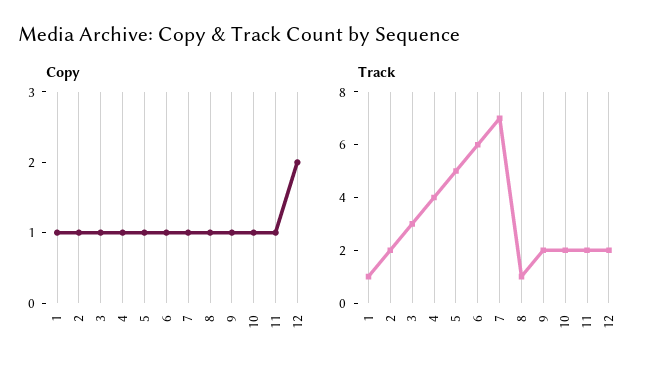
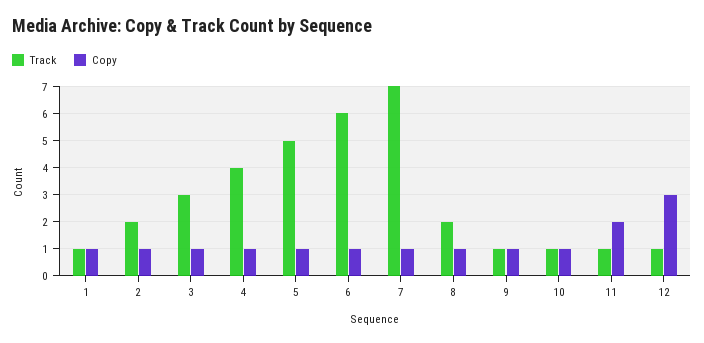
  {
    "Copy": {
      "1": 1,
      "2": 1,
      "3": 1,
      "4": 1,
      "5": 1,
      "6": 1,
      "7": 1,
      "8": 1,
      "9": 1,
      "10": 1,
-     "11": 1,
+     "11": 2,
-     "12": 2
+     "12": 3
    },
    "Track": {
      "1": 1,
      "2": 2,
      "3": 3,
      "4": 4,
      "5": 5,
      "6": 6,
      "7": 7,
-     "8": 1,
+     "8": 2,
-     "9": 2,
+     "9": 1,
-     "10": 2,
+     "10": 1,
-     "11": 2,
+     "11": 1,
-     "12": 2
+     "12": 1
    }
  }

